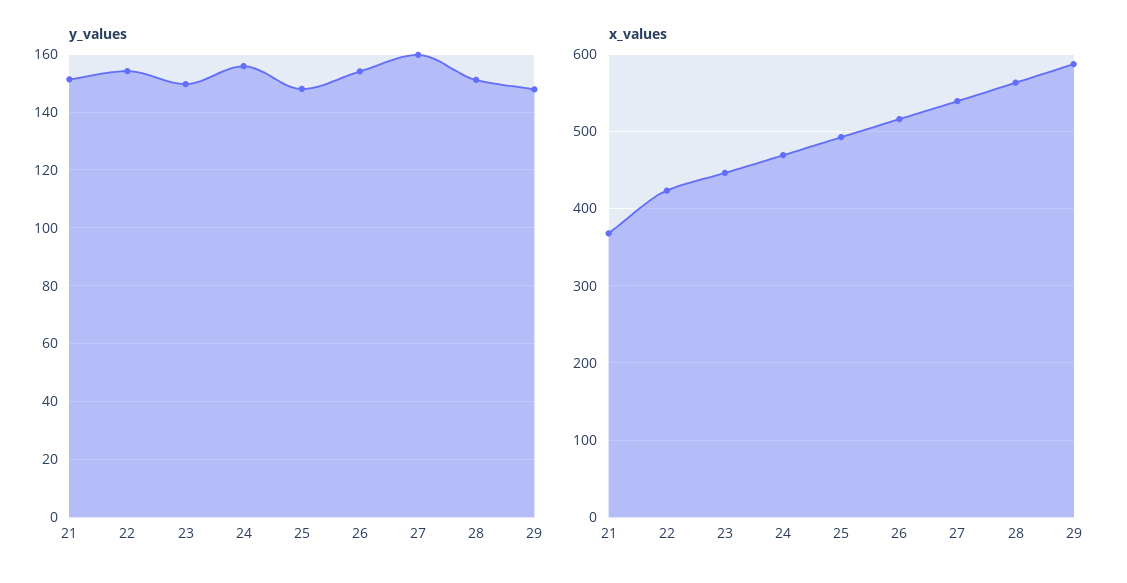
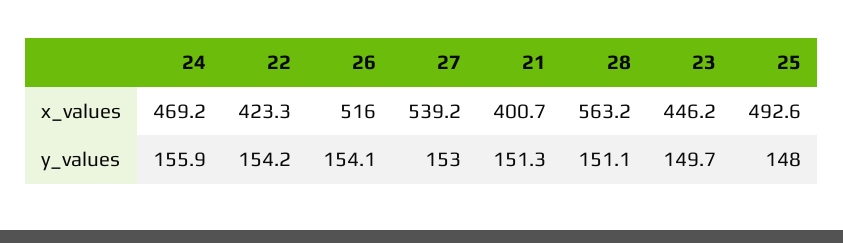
  {
    "y_values": {
      "21": 151.3,
      "22": 154.2,
      "23": 149.7,
      "24": 155.9,
      "25": 148,
      "26": 154.1,
-     "27": 160,
+     "27": 153,
-     "28": 151.1,
+     "28": 151.1
-     "29": 147.5
    },
    "x_values": {
-     "21": 370,
+     "21": 400.7,
      "22": 423.3,
      "23": 446.2,
      "24": 469.2,
      "25": 492.6,
      "26": 516,
      "27": 539.2,
-     "28": 563.2,
+     "28": 563.2
-     "29": 590
    }
  }

